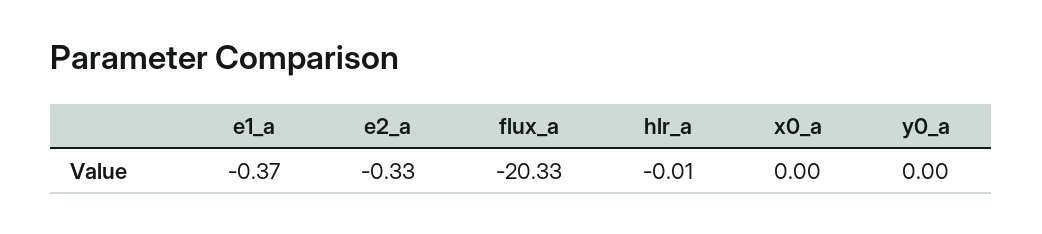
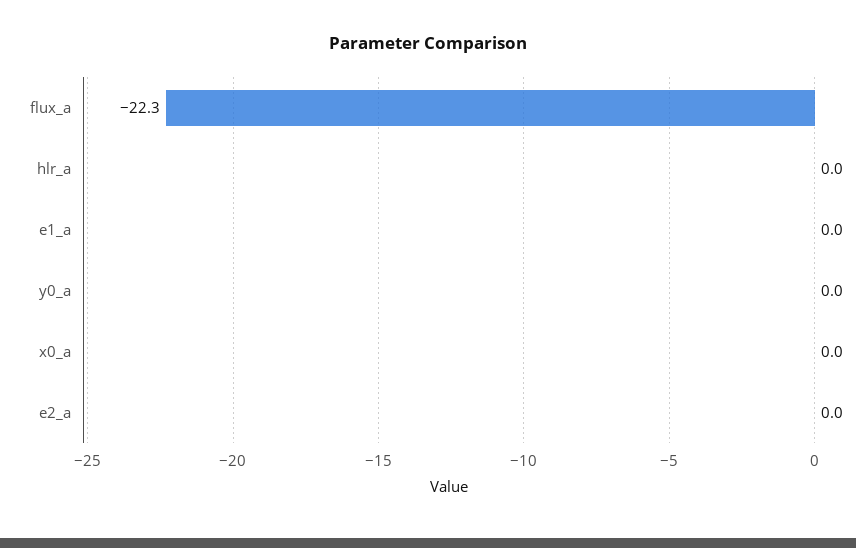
  {
-   "e1_a": -0.37,
+   "e1_a": 0,
-   "e2_a": -0.33,
+   "e2_a": 0,
-   "flux_a": -20.33,
+   "flux_a": -22.3,
    "hlr_a": -0.01,
    "x0_a": 0,
    "y0_a": 0
  }

